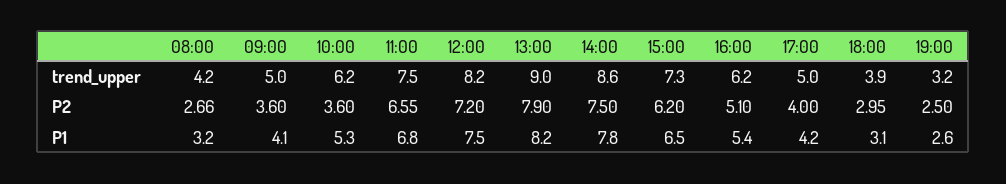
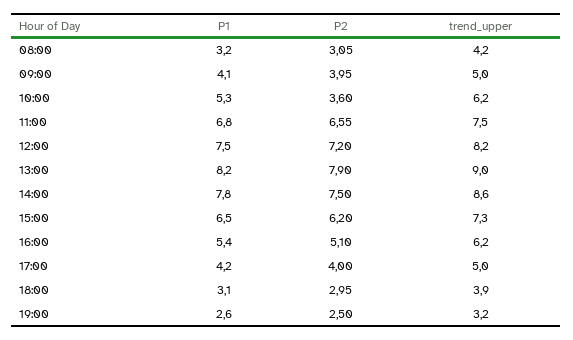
  {
    "08:00": {
      "trend_upper": 4.2,
-     "P2": 2.66,
+     "P2": 3.05,
      "P1": 3.2
    },
    "09:00": {
      "trend_upper": 5,
-     "P2": 3.6,
+     "P2": 3.95,
      "P1": 4.1
    },
    "10:00": {
      "trend_upper": 6.2,
      "P2": 3.6,
      "P1": 5.3
    },
    "11:00": {
      "trend_upper": 7.5,
      "P2": 6.55,
      "P1": 6.8
    },
    "12:00": {
      "trend_upper": 8.2,
      "P2": 7.2,
      "P1": 7.5
    },
    "13:00": {
      "trend_upper": 9,
      "P2": 7.9,
      "P1": 8.2
    },
    "14:00": {
      "trend_upper": 8.6,
      "P2": 7.5,
      "P1": 7.8
    },
    "15:00": {
      "trend_upper": 7.3,
      "P2": 6.2,
      "P1": 6.5
    },
    "16:00": {
      "trend_upper": 6.2,
      "P2": 5.1,
      "P1": 5.4
    },
    "17:00": {
      "trend_upper": 5,
      "P2": 4,
      "P1": 4.2
    },
    "18:00": {
      "trend_upper": 3.9,
      "P2": 2.95,
      "P1": 3.1
    },
    "19:00": {
      "trend_upper": 3.2,
      "P2": 2.5,
      "P1": 2.6
    }
  }

